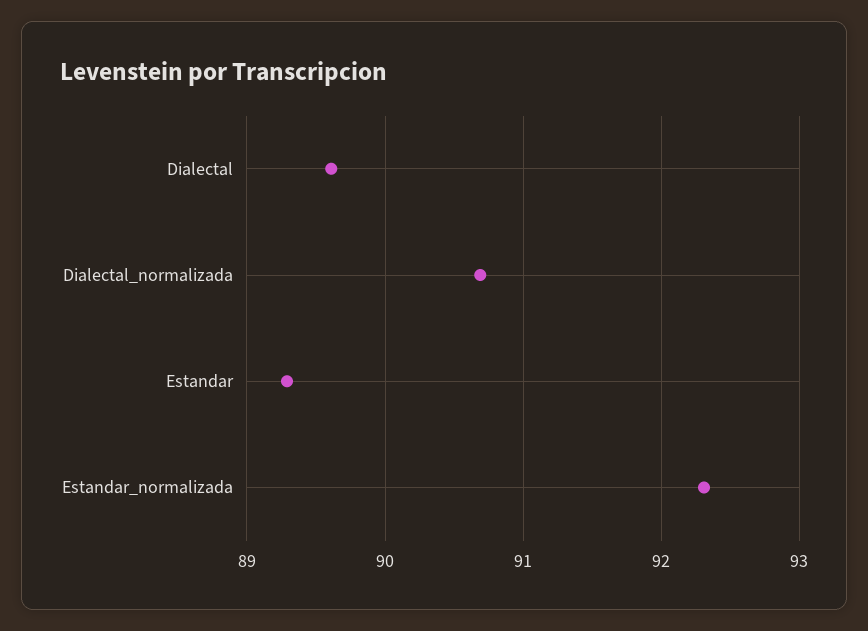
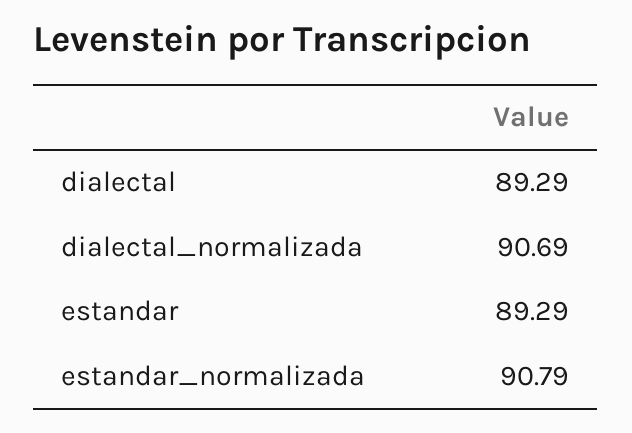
  {
-   "Dialectal": 89.6,
+   "Dialectal": 89.29,
    "Dialectal_normalizada": 90.69,
    "Estandar": 89.29,
-   "Estandar_normalizada": 92.3
+   "Estandar_normalizada": 90.79
  }

